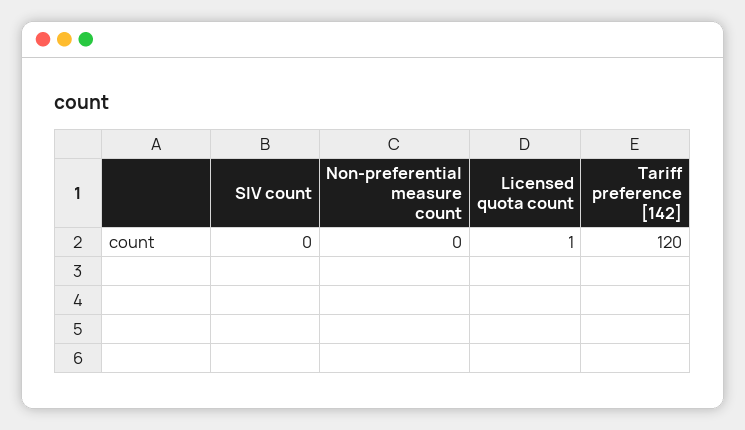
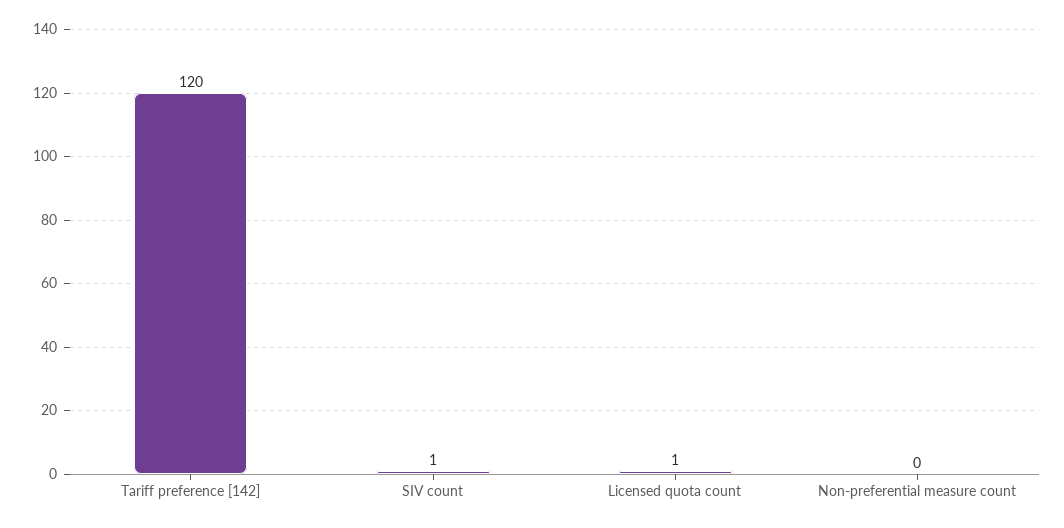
  {
-   "SIV count": 0,
+   "SIV count": 1,
    "Non-preferential measure count": 0,
    "Licensed quota count": 1,
    "Tariff preference [142]": 120
  }

